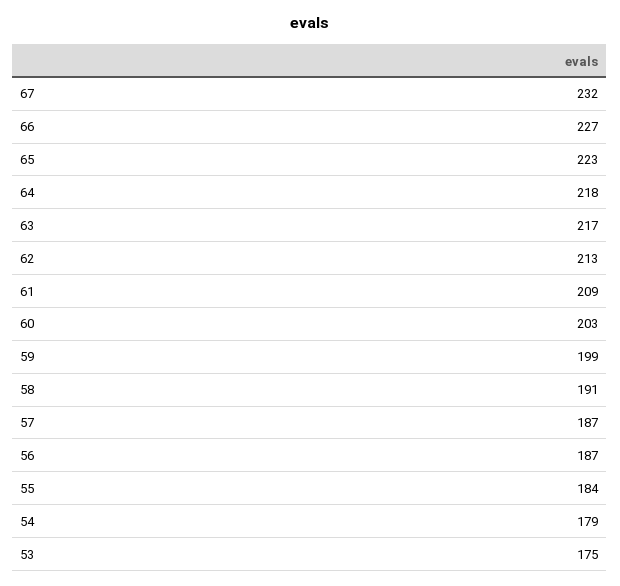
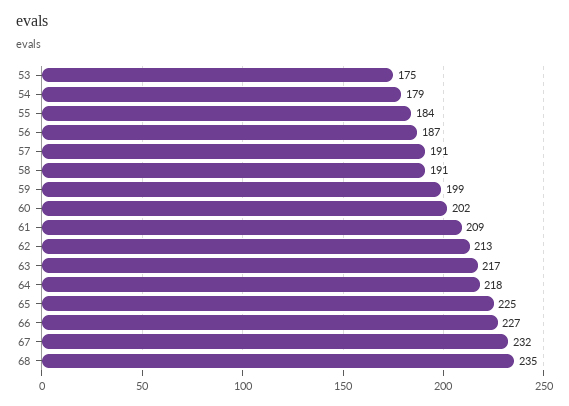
  {
    "67": 232,
    "66": 227,
-   "65": 223,
+   "65": 225,
    "64": 218,
    "63": 217,
    "62": 213,
    "61": 209,
-   "60": 203,
+   "60": 202,
    "59": 199,
    "58": 191,
-   "57": 187,
+   "57": 191,
    "56": 187,
    "55": 184,
    "54": 179,
-   "53": 175
+   "53": 175,
+   "68": 235
  }

